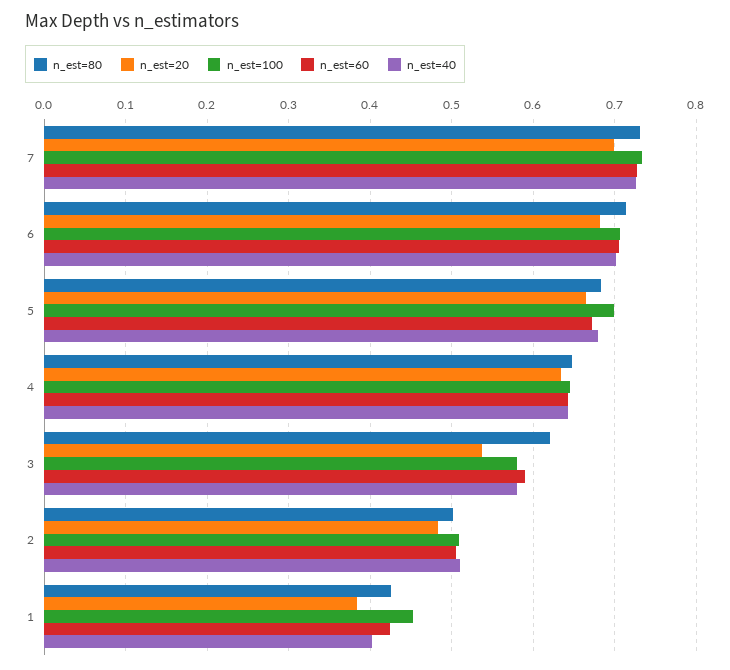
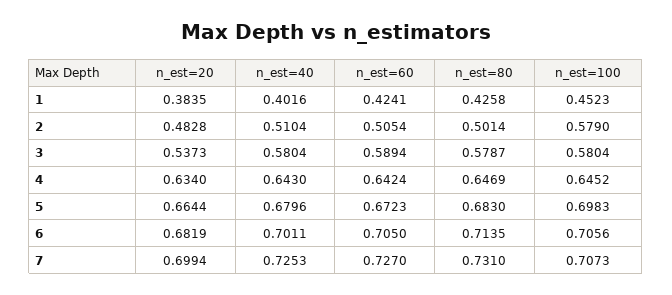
  {
    "n_est=80": {
      "7": 0.731,
      "6": 0.7135,
      "5": 0.683,
      "4": 0.6469,
-     "3": 0.62,
+     "3": 0.5787,
      "2": 0.5014,
      "1": 0.4258
    },
    "n_est=20": {
      "7": 0.6994,
      "6": 0.6819,
      "5": 0.6644,
      "4": 0.634,
      "3": 0.5373,
      "2": 0.4828,
      "1": 0.3835
    },
    "n_est=100": {
-     "7": 0.73,
+     "7": 0.7073,
      "6": 0.7056,
      "5": 0.6983,
      "4": 0.6452,
      "3": 0.5804,
-     "2": 0.51,
+     "2": 0.579,
      "1": 0.4523
    },
    "n_est=60": {
      "7": 0.727,
      "6": 0.705,
      "5": 0.6723,
      "4": 0.6424,
      "3": 0.5894,
      "2": 0.5054,
      "1": 0.4241
    },
    "n_est=40": {
      "7": 0.7253,
      "6": 0.7011,
      "5": 0.6796,
      "4": 0.643,
      "3": 0.5804,
      "2": 0.5104,
      "1": 0.4016
    }
  }

